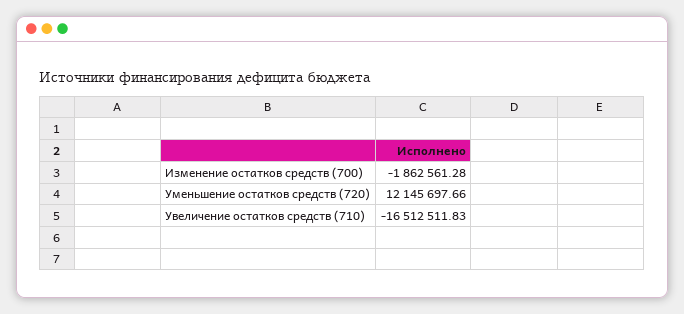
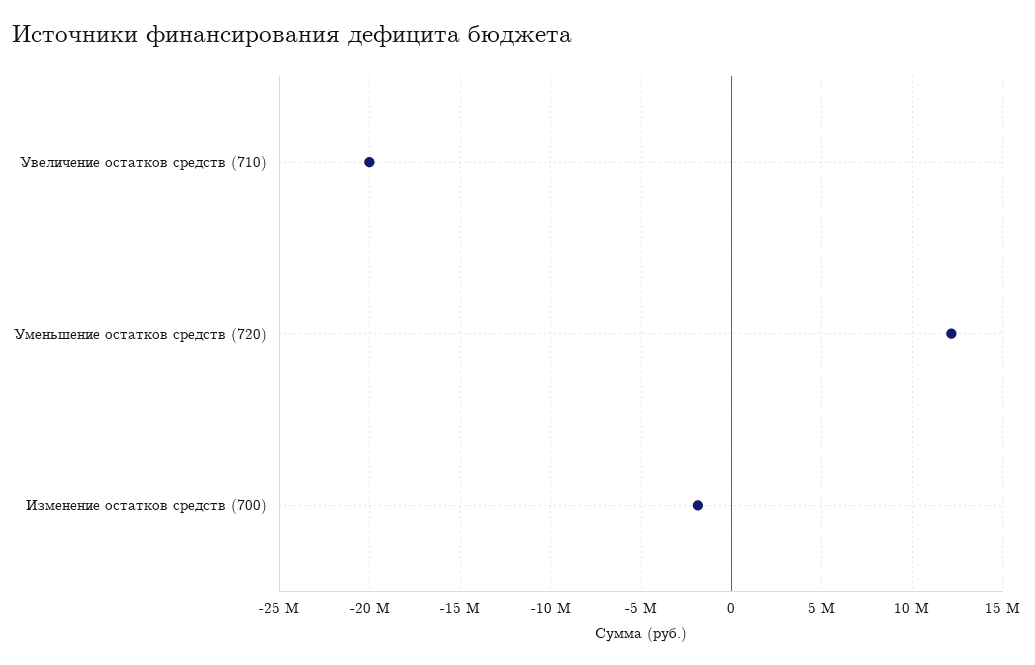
  {
    "Изменение остатков средств (700)": -1862561.28,
    "Уменьшение остатков средств (720)": 12145697.66,
-   "Увеличение остатков средств (710)": -16512511.83
+   "Увеличение остатков средств (710)": -20000000
  }

